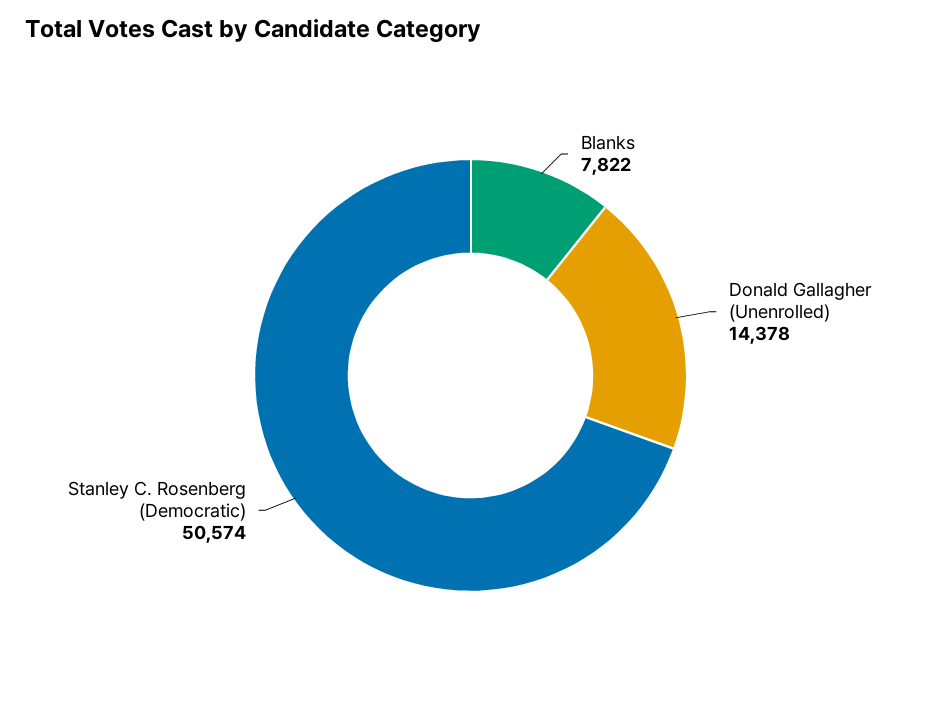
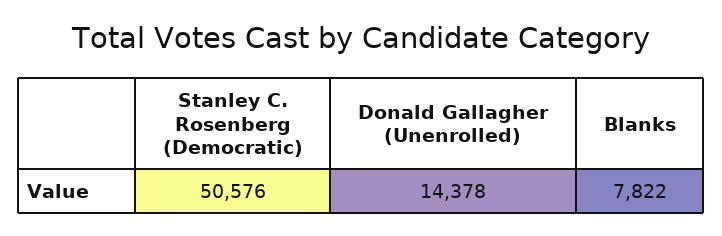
  {
    "Blanks": 7822,
    "Donald Gallagher (Unenrolled)": 14378,
-   "Stanley C. Rosenberg (Democratic)": 50574
+   "Stanley C. Rosenberg (Democratic)": 50576
  }

